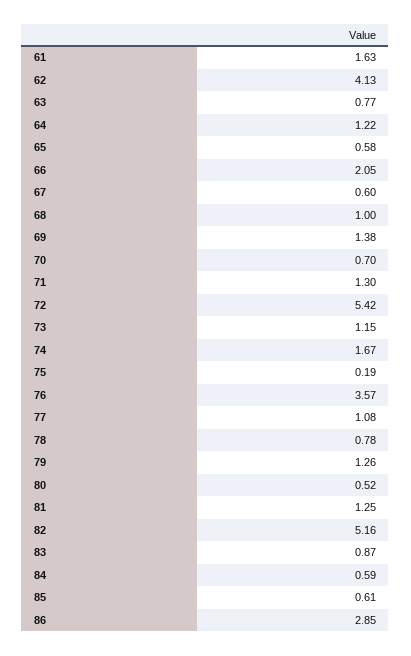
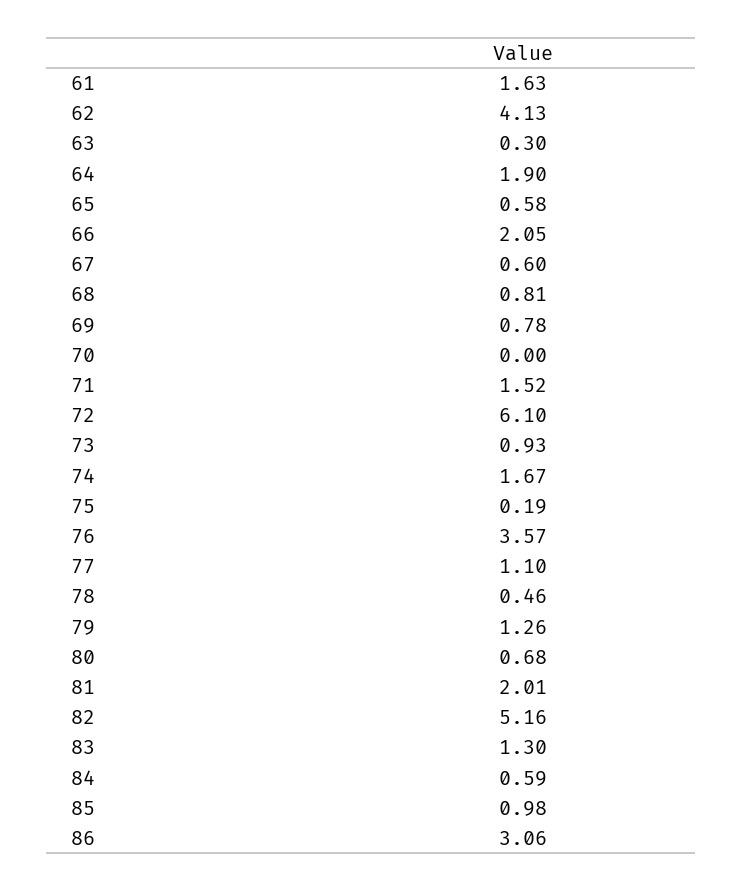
  {
    "61": 1.63,
    "62": 4.13,
-   "63": 0.77,
+   "63": 0.3,
-   "64": 1.22,
+   "64": 1.9,
    "65": 0.58,
    "66": 2.05,
    "67": 0.6,
-   "68": 1,
+   "68": 0.81,
-   "69": 1.38,
+   "69": 0.78,
-   "70": 0.7,
+   "70": 0,
-   "71": 1.3,
+   "71": 1.52,
-   "72": 5.42,
+   "72": 6.1,
-   "73": 1.15,
+   "73": 0.93,
    "74": 1.67,
    "75": 0.19,
    "76": 3.57,
-   "77": 1.08,
+   "77": 1.1,
-   "78": 0.78,
+   "78": 0.46,
    "79": 1.26,
-   "80": 0.52,
+   "80": 0.68,
-   "81": 1.25,
+   "81": 2.01,
    "82": 5.16,
-   "83": 0.87,
+   "83": 1.3,
    "84": 0.59,
-   "85": 0.61,
+   "85": 0.98,
-   "86": 2.85
+   "86": 3.06
  }

